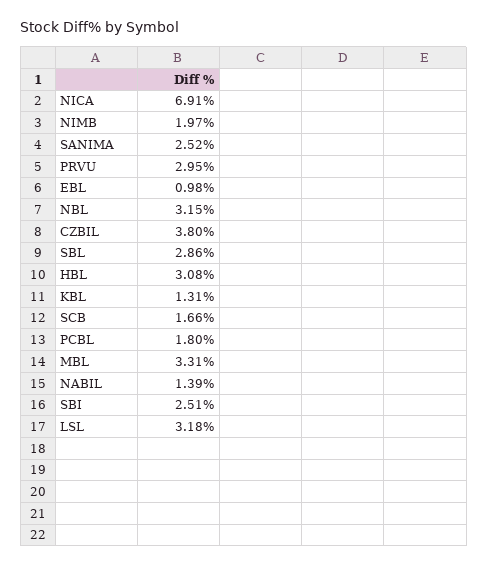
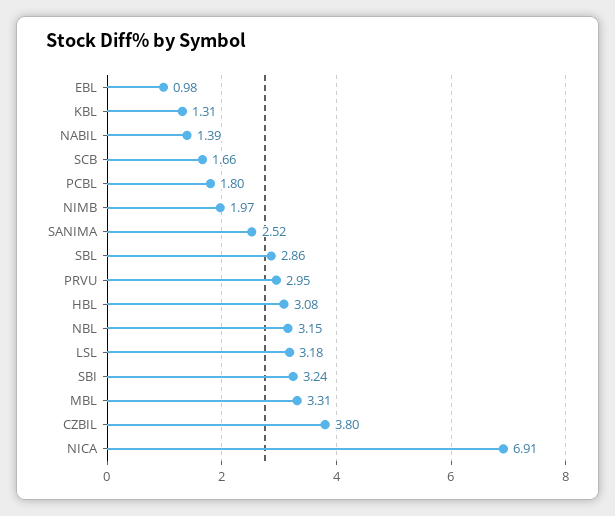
  {
    "NICA": 6.91,
    "NIMB": 1.97,
    "SANIMA": 2.52,
    "PRVU": 2.95,
    "EBL": 0.98,
    "NBL": 3.15,
    "CZBIL": 3.8,
    "SBL": 2.86,
    "HBL": 3.08,
    "KBL": 1.31,
    "SCB": 1.66,
    "PCBL": 1.8,
    "MBL": 3.31,
    "NABIL": 1.39,
-   "SBI": 2.51,
+   "SBI": 3.24,
    "LSL": 3.18
  }

